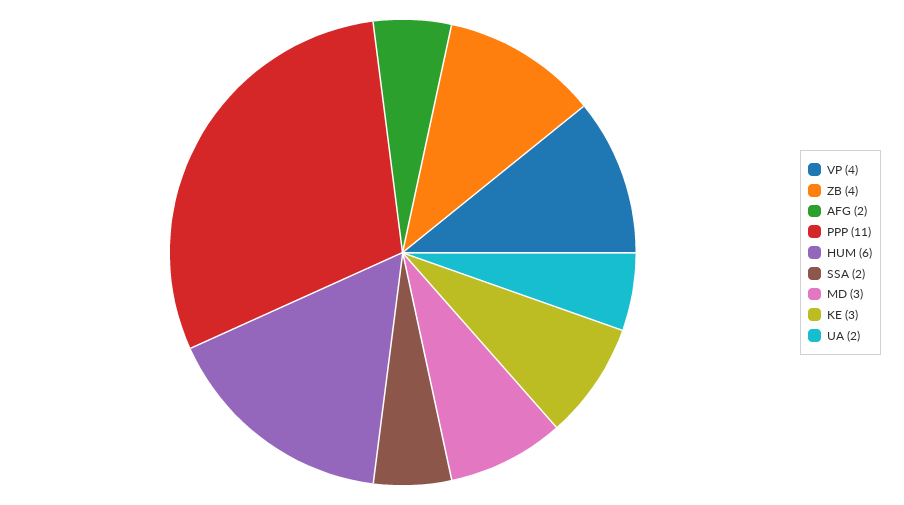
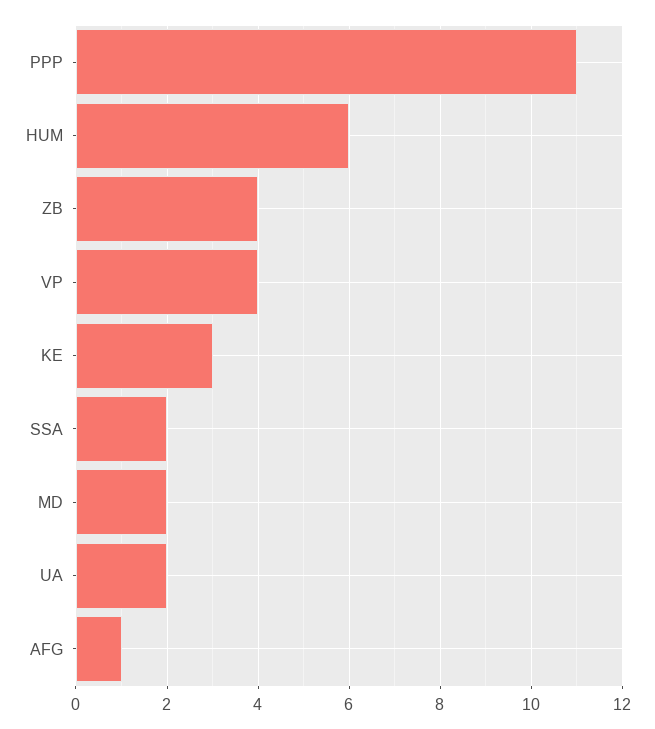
  {
    "VP": 4,
    "ZB": 4,
-   "AFG": 2,
+   "AFG": 1,
    "PPP": 11,
    "HUM": 6,
    "SSA": 2,
-   "MD": 3,
+   "MD": 2,
    "KE": 3,
    "UA": 2
  }

